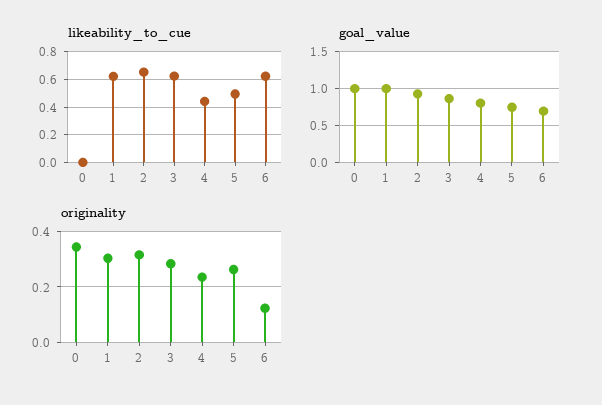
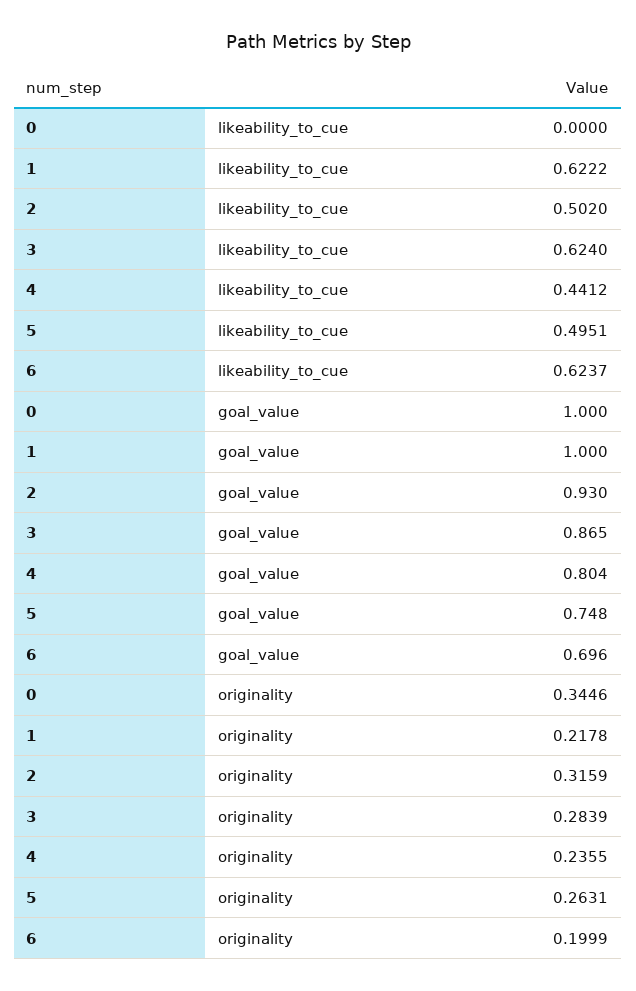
  {
    "likeability_to_cue": {
      "0": 0,
      "1": 0.6222,
-     "2": 0.65,
+     "2": 0.502,
      "3": 0.624,
      "4": 0.4412,
      "5": 0.4951,
      "6": 0.6237
    },
    "goal_value": {
      "0": 1,
      "1": 1,
      "2": 0.93,
      "3": 0.865,
      "4": 0.804,
      "5": 0.748,
      "6": 0.696
    },
    "originality": {
      "0": 0.3446,
-     "1": 0.3,
+     "1": 0.2178,
      "2": 0.3159,
      "3": 0.2839,
      "4": 0.2355,
      "5": 0.2631,
-     "6": 0.125
+     "6": 0.1999
    }
  }

